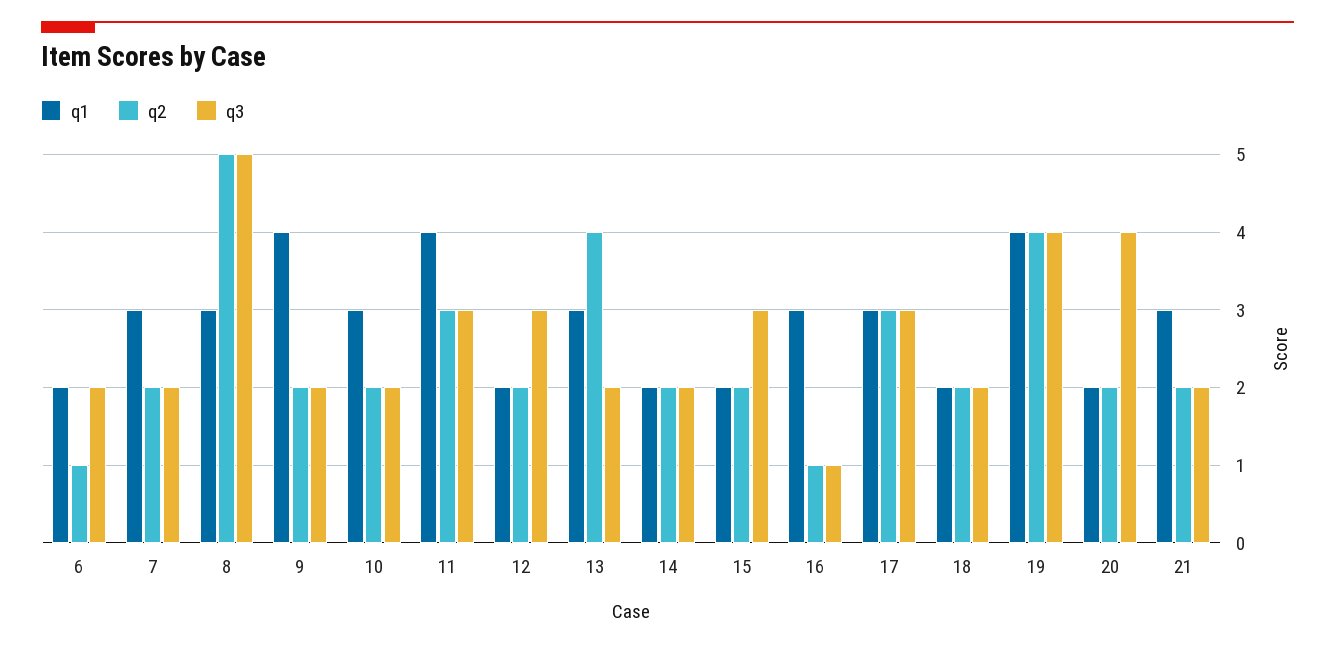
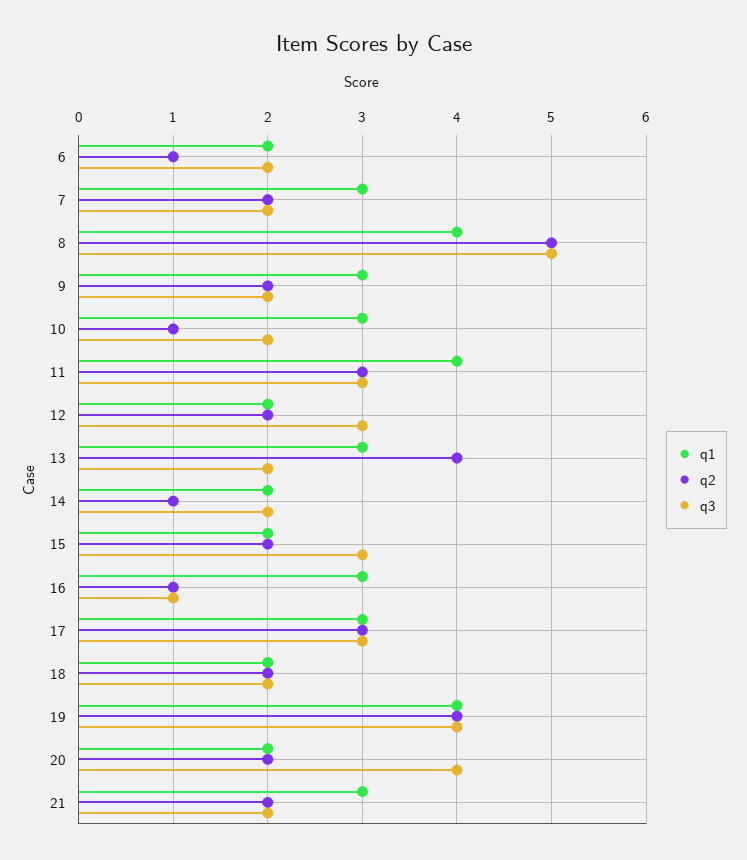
  {
    "q1": {
      "6": 2,
      "7": 3,
-     "8": 3,
+     "8": 4,
-     "9": 4,
+     "9": 3,
      "10": 3,
      "11": 4,
      "12": 2,
      "13": 3,
      "14": 2,
      "15": 2,
      "16": 3,
      "17": 3,
      "18": 2,
      "19": 4,
      "20": 2,
      "21": 3
    },
    "q2": {
      "6": 1,
      "7": 2,
      "8": 5,
      "9": 2,
-     "10": 2,
+     "10": 1,
      "11": 3,
      "12": 2,
      "13": 4,
-     "14": 2,
+     "14": 1,
      "15": 2,
      "16": 1,
      "17": 3,
      "18": 2,
      "19": 4,
      "20": 2,
      "21": 2
    },
    "q3": {
      "6": 2,
      "7": 2,
      "8": 5,
      "9": 2,
      "10": 2,
      "11": 3,
      "12": 3,
      "13": 2,
      "14": 2,
      "15": 3,
      "16": 1,
      "17": 3,
      "18": 2,
      "19": 4,
      "20": 4,
      "21": 2
    }
  }

